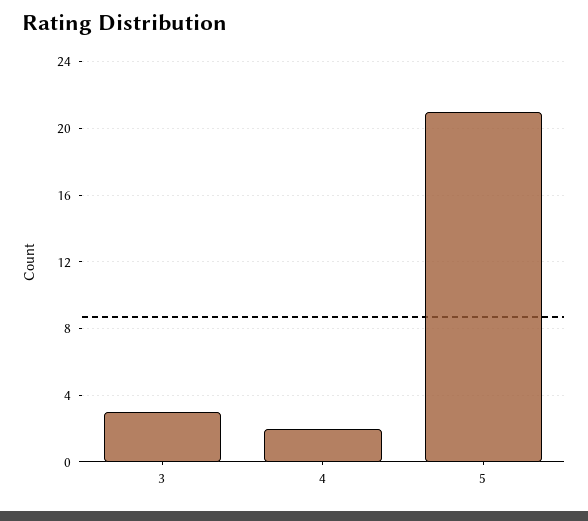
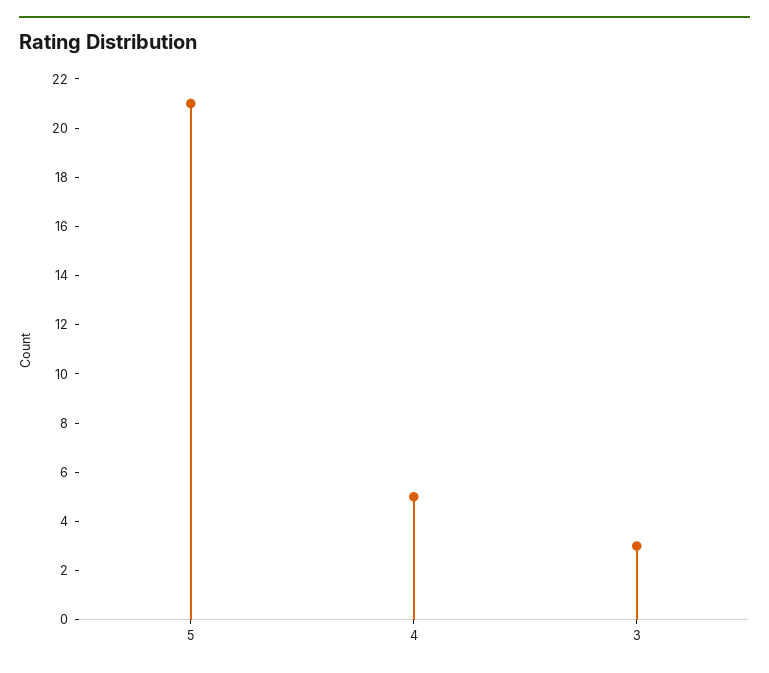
  {
    "3": 3,
-   "4": 2,
+   "4": 5,
    "5": 21
  }

